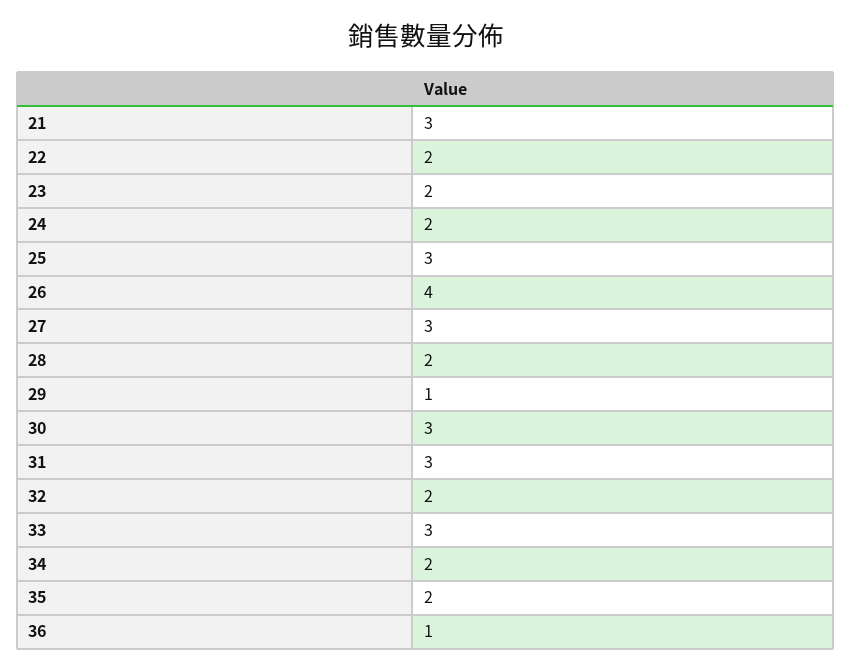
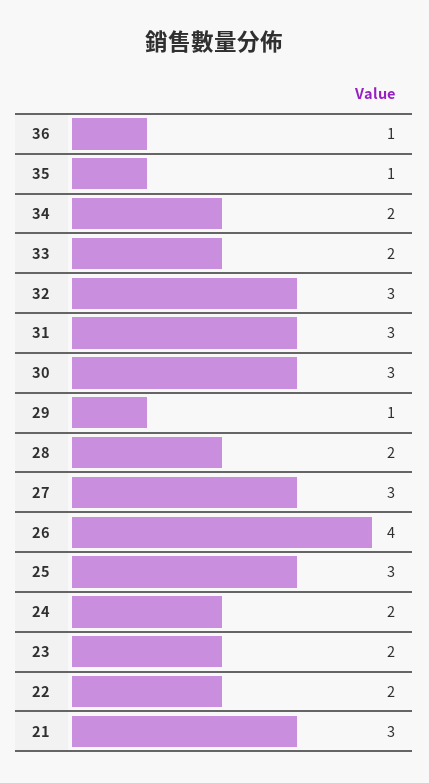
  {
    "21": 3,
    "22": 2,
    "23": 2,
    "24": 2,
    "25": 3,
    "26": 4,
    "27": 3,
    "28": 2,
    "29": 1,
    "30": 3,
    "31": 3,
-   "32": 2,
+   "32": 3,
-   "33": 3,
+   "33": 2,
    "34": 2,
-   "35": 2,
+   "35": 1,
    "36": 1
  }

